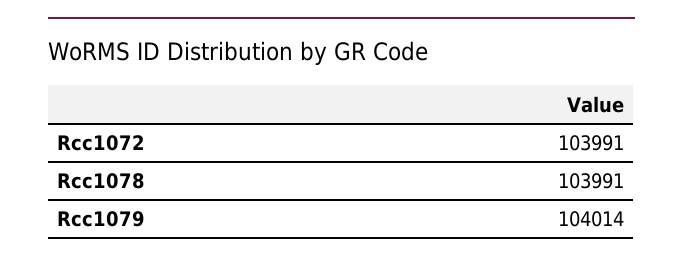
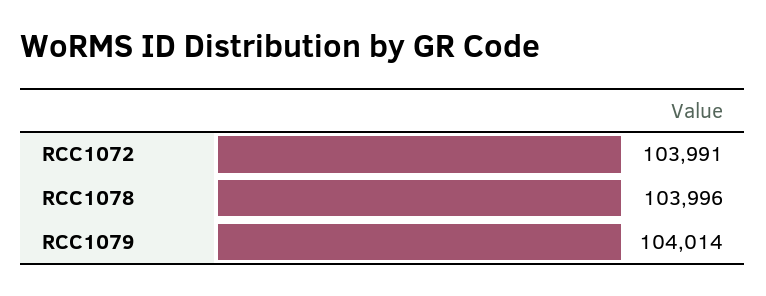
  {
    "Rcc1072": 103991,
-   "Rcc1078": 103991,
+   "Rcc1078": 103996,
    "Rcc1079": 104014
  }

